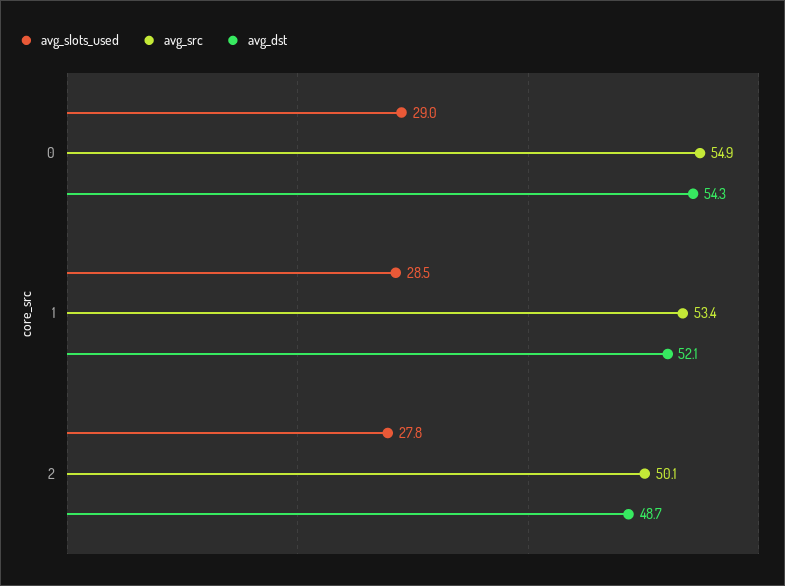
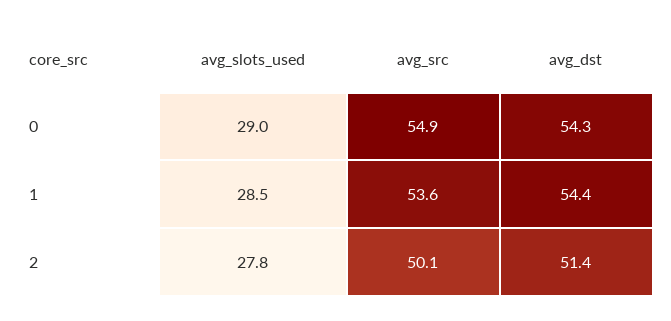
  {
    "avg_slots_used": {
      "0": 29,
      "1": 28.5,
      "2": 27.8
    },
    "avg_src": {
      "0": 54.9,
-     "1": 53.4,
+     "1": 53.6,
      "2": 50.1
    },
    "avg_dst": {
      "0": 54.3,
-     "1": 52.1,
+     "1": 54.4,
-     "2": 48.7
+     "2": 51.4
    }
  }

